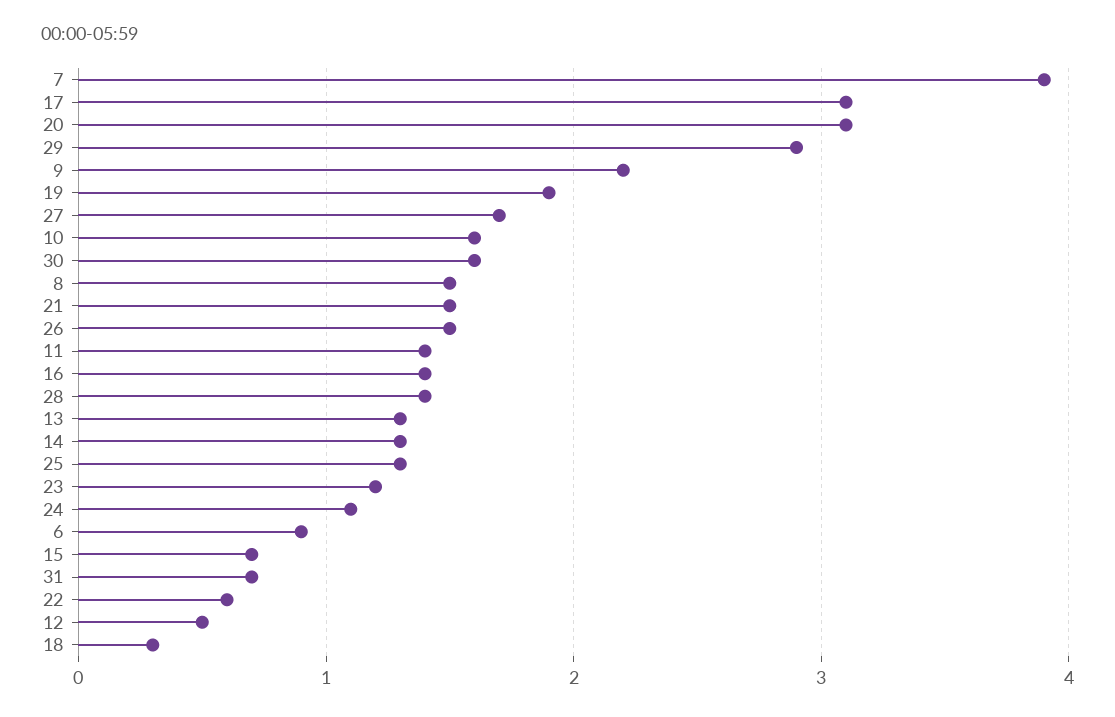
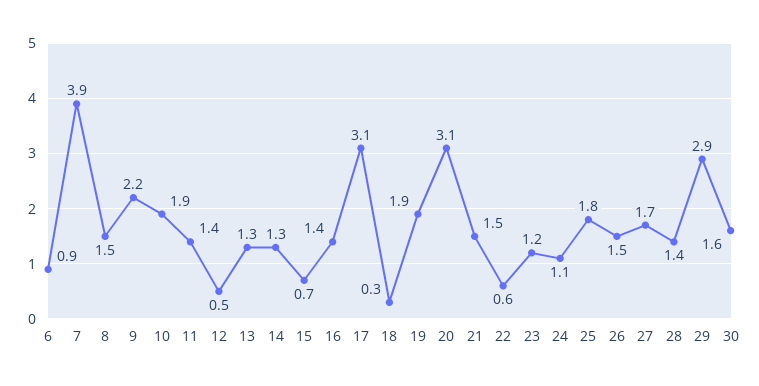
  {
    "7": 3.9,
    "17": 3.1,
    "20": 3.1,
    "29": 2.9,
    "9": 2.2,
    "19": 1.9,
    "27": 1.7,
-   "10": 1.6,
+   "10": 1.9,
    "30": 1.6,
    "8": 1.5,
    "21": 1.5,
    "26": 1.5,
    "11": 1.4,
    "16": 1.4,
    "28": 1.4,
    "13": 1.3,
    "14": 1.3,
-   "25": 1.3,
+   "25": 1.8,
    "23": 1.2,
    "24": 1.1,
    "6": 0.9,
    "15": 0.7,
-   "31": 0.7,
    "22": 0.6,
    "12": 0.5,
    "18": 0.3
  }

